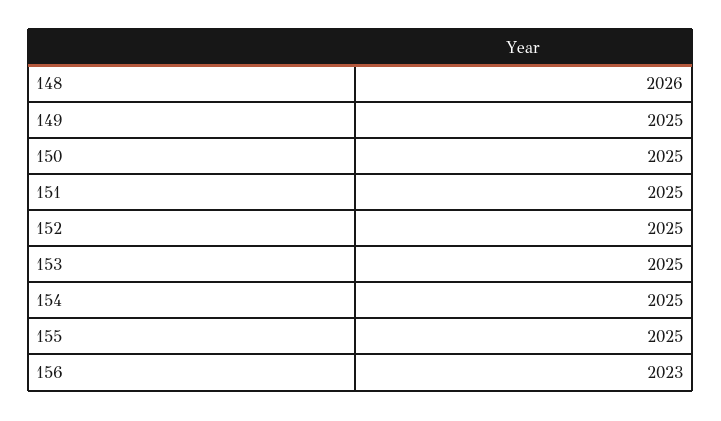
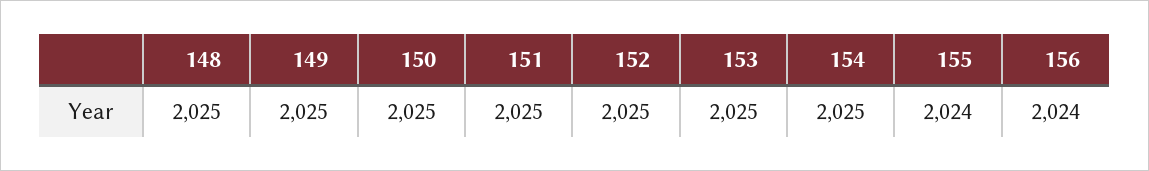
  {
-   "148": 2026,
+   "148": 2025,
    "149": 2025,
    "150": 2025,
    "151": 2025,
    "152": 2025,
    "153": 2025,
    "154": 2025,
-   "155": 2025,
+   "155": 2024,
-   "156": 2023
+   "156": 2024
  }

